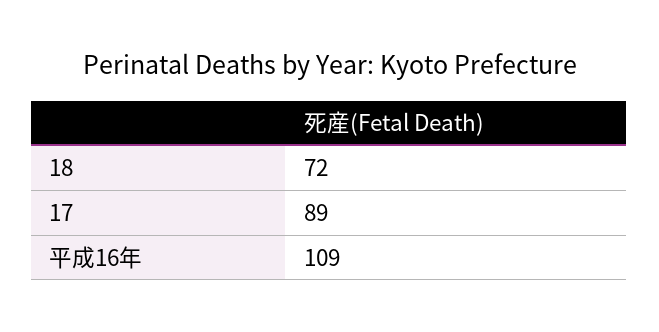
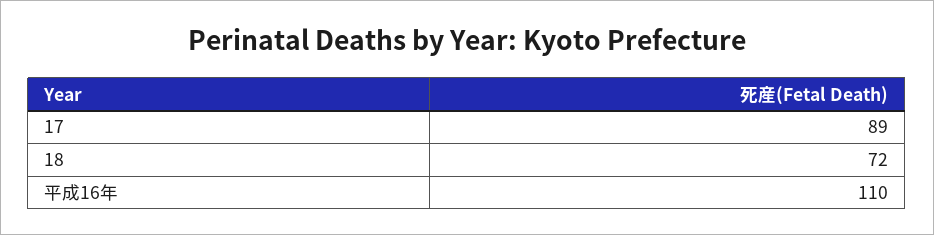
  {
    "18": 72,
    "17": 89,
-   "平成16年": 109
+   "平成16年": 110
  }

